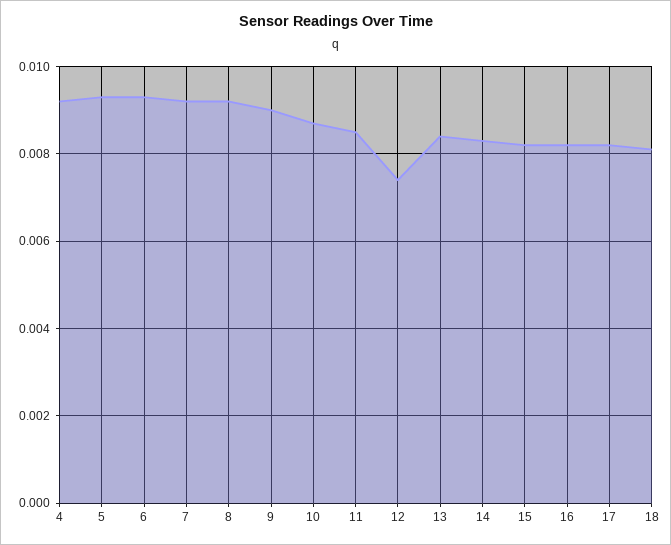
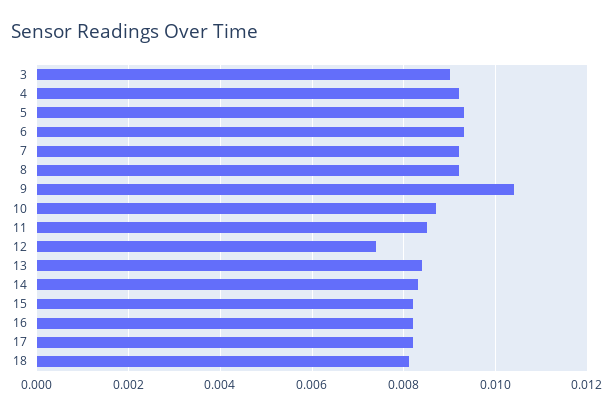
  {
    "4": 0.009,
    "5": 0.0095,
    "6": 0.0095,
    "7": 0.009,
    "8": 0.009,
-   "9": 0.009,
+   "9": 0.0105,
    "10": 0.0085,
    "11": 0.0085,
    "12": 0.0075,
    "13": 0.0085,
    "14": 0.0085,
    "15": 0.008,
    "16": 0.008,
    "17": 0.008,
-   "18": 0.008
+   "18": 0.008,
+   "3": 0.009
  }

